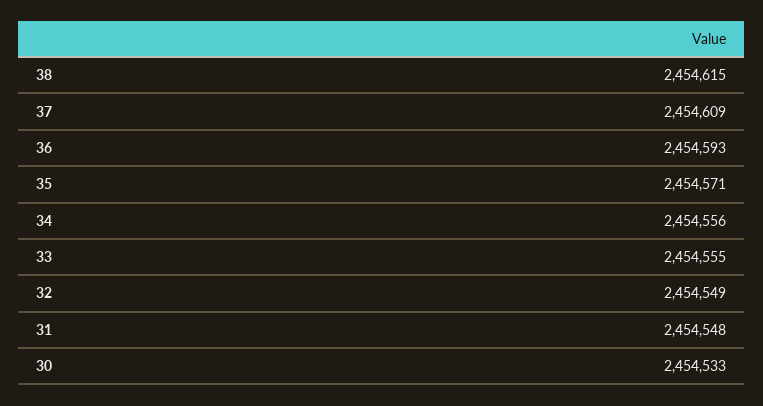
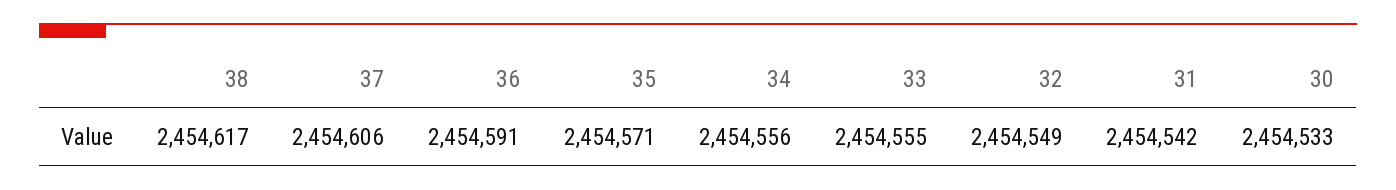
  {
-   "38": 2454615,
+   "38": 2454617,
-   "37": 2454609,
+   "37": 2454606,
-   "36": 2454593,
+   "36": 2454591,
    "35": 2454571,
    "34": 2454556,
    "33": 2454555,
    "32": 2454549,
-   "31": 2454548,
+   "31": 2454542,
    "30": 2454533
  }

